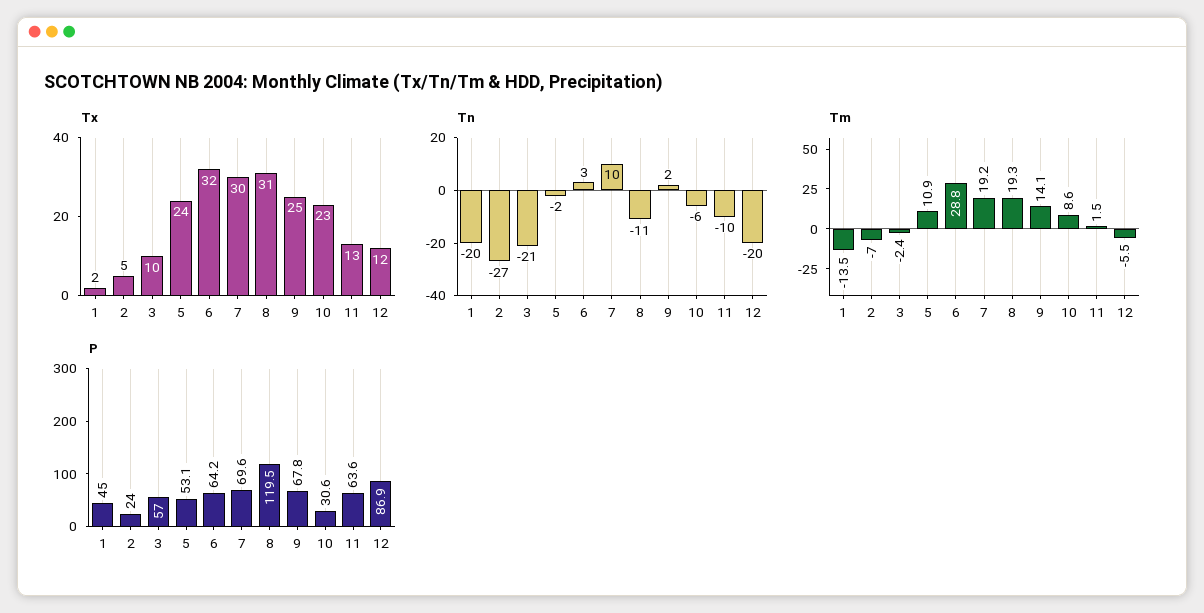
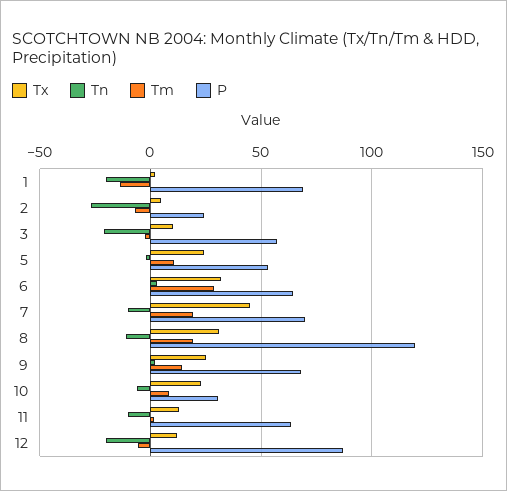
  {
    "Tx": {
      "1": 2,
      "2": 5,
      "3": 10,
      "5": 24,
      "6": 32,
-     "7": 30,
+     "7": 45,
      "8": 31,
      "9": 25,
      "10": 23,
      "11": 13,
      "12": 12
    },
    "Tn": {
      "1": -20,
      "2": -27,
      "3": -21,
      "5": -2,
      "6": 3,
-     "7": 10,
+     "7": -10,
      "8": -11,
      "9": 2,
      "10": -6,
      "11": -10,
      "12": -20
    },
    "Tm": {
      "1": -13.5,
      "2": -7,
      "3": -2.4,
      "5": 10.9,
      "6": 28.8,
      "7": 19.2,
      "8": 19.3,
      "9": 14.1,
      "10": 8.6,
      "11": 1.5,
      "12": -5.5
    },
    "P": {
-     "1": 45,
+     "1": 70,
      "2": 24,
      "3": 57,
      "5": 53.1,
      "6": 64.2,
      "7": 69.6,
      "8": 119.5,
      "9": 67.8,
      "10": 30.6,
      "11": 63.6,
      "12": 86.9
    }
  }

